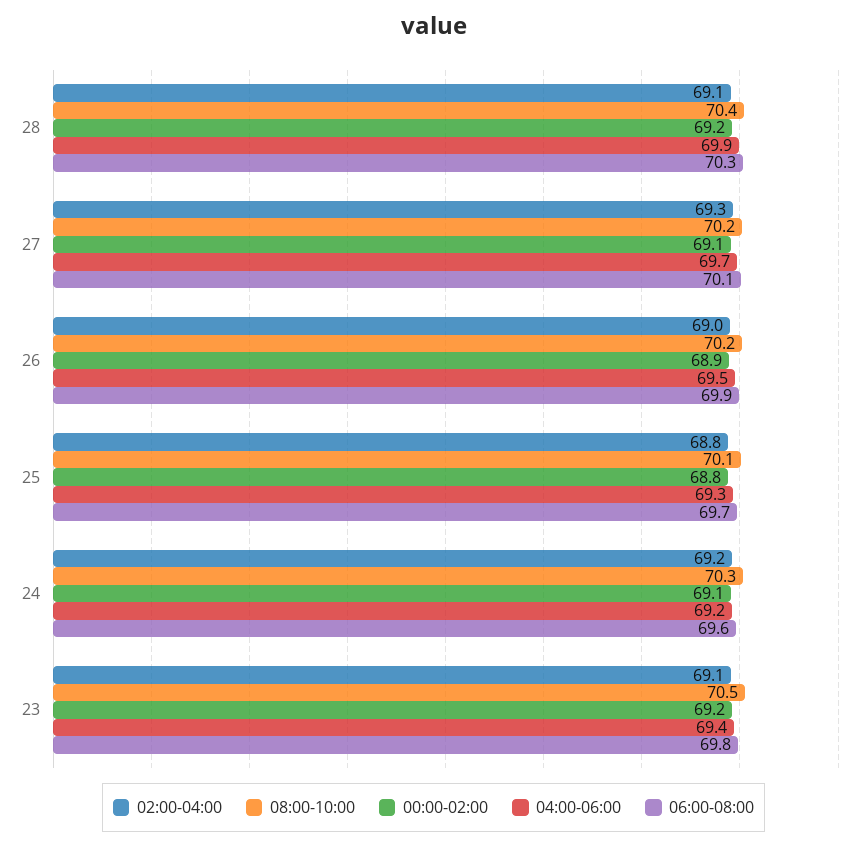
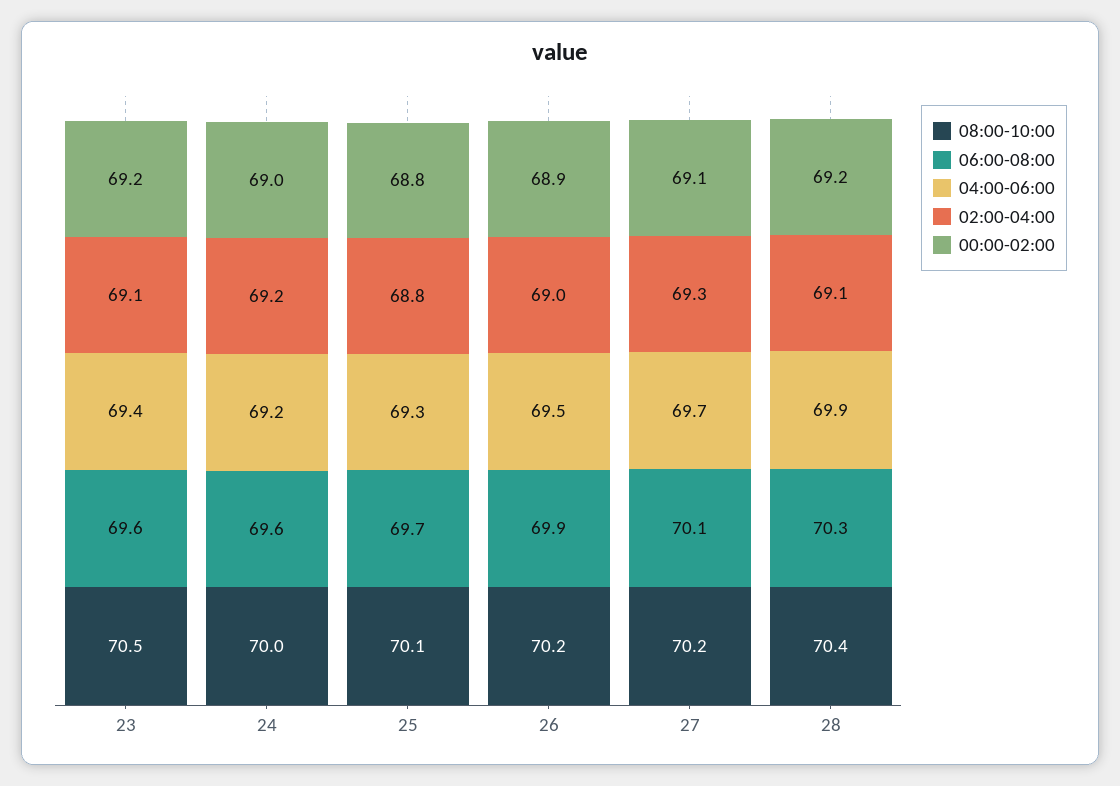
  {
    "02:00-04:00": {
      "28": 69.1,
      "27": 69.3,
      "26": 69,
      "25": 68.8,
      "24": 69.2,
      "23": 69.1
    },
    "08:00-10:00": {
      "28": 70.4,
      "27": 70.2,
      "26": 70.2,
      "25": 70.1,
-     "24": 70.3,
+     "24": 70,
      "23": 70.5
    },
    "00:00-02:00": {
      "28": 69.2,
      "27": 69.1,
      "26": 68.9,
      "25": 68.8,
-     "24": 69.1,
+     "24": 69,
      "23": 69.2
    },
    "04:00-06:00": {
      "28": 69.9,
      "27": 69.7,
      "26": 69.5,
      "25": 69.3,
      "24": 69.2,
      "23": 69.4
    },
    "06:00-08:00": {
      "28": 70.3,
      "27": 70.1,
      "26": 69.9,
      "25": 69.7,
      "24": 69.6,
-     "23": 69.8
+     "23": 69.6
    }
  }

